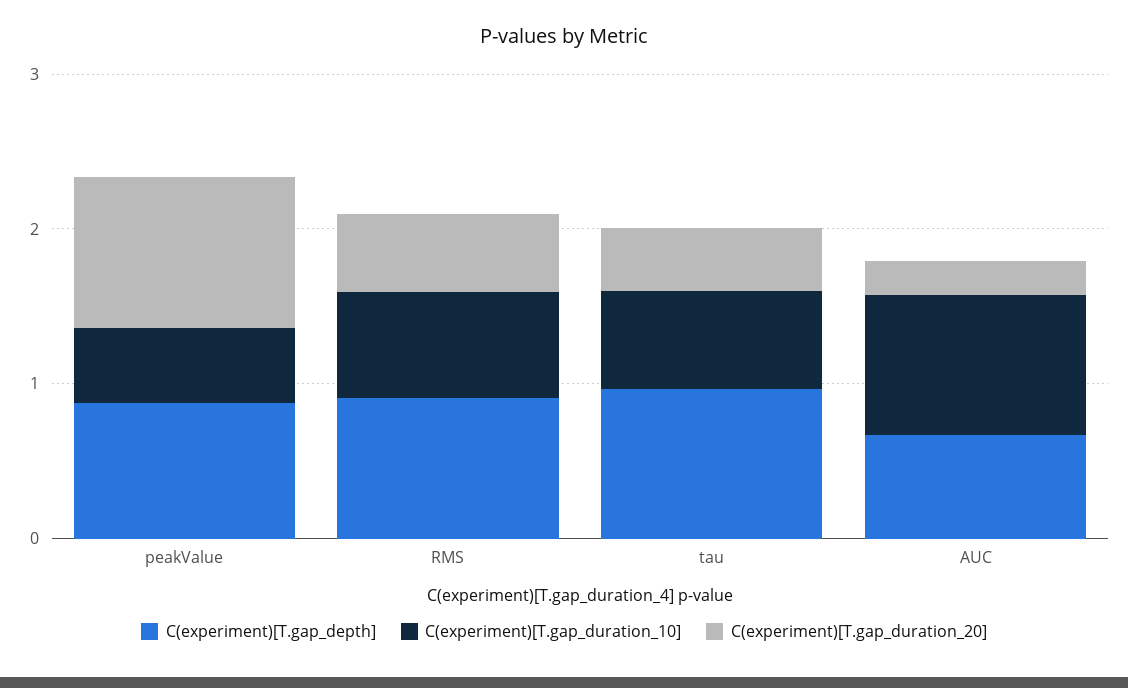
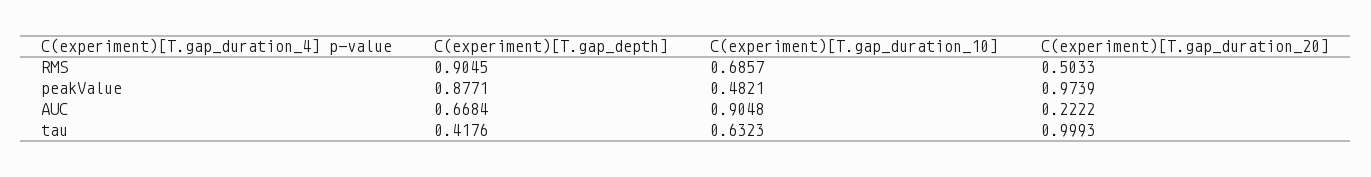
  {
    "C(experiment)[T.gap_depth]": {
      "peakValue": 0.8771,
      "RMS": 0.9045,
-     "tau": 1,
+     "tau": 0.4176,
      "AUC": 0.6684
    },
    "C(experiment)[T.gap_duration_10]": {
      "peakValue": 0.4821,
      "RMS": 0.6857,
      "tau": 0.6323,
      "AUC": 0.9048
    },
    "C(experiment)[T.gap_duration_20]": {
      "peakValue": 0.9739,
      "RMS": 0.5033,
-     "tau": 0.4,
+     "tau": 0.9993,
      "AUC": 0.2222
    }
  }

